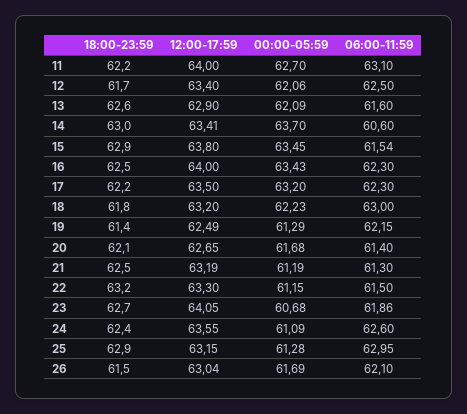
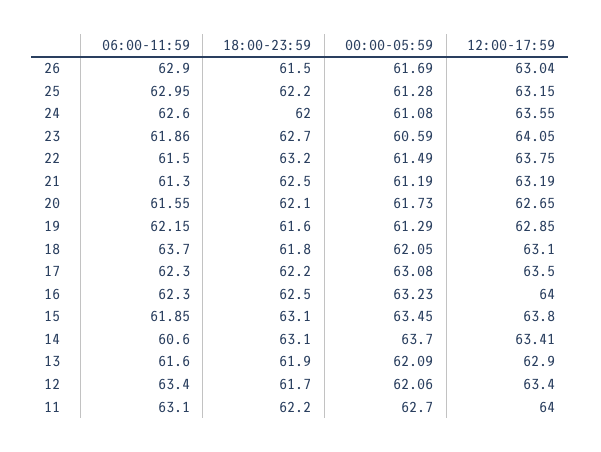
  {
    "18:00-23:59": {
      "11": 62.2,
      "12": 61.7,
-     "13": 62.6,
+     "13": 61.9,
-     "14": 63,
+     "14": 63.1,
-     "15": 62.9,
+     "15": 63.1,
      "16": 62.5,
      "17": 62.2,
      "18": 61.8,
-     "19": 61.4,
+     "19": 61.6,
      "20": 62.1,
      "21": 62.5,
      "22": 63.2,
      "23": 62.7,
-     "24": 62.4,
+     "24": 62,
-     "25": 62.9,
+     "25": 62.2,
      "26": 61.5
    },
    "12:00-17:59": {
      "11": 64,
      "12": 63.4,
      "13": 62.9,
      "14": 63.41,
      "15": 63.8,
      "16": 64,
      "17": 63.5,
-     "18": 63.2,
+     "18": 63.1,
-     "19": 62.49,
+     "19": 62.85,
      "20": 62.65,
      "21": 63.19,
-     "22": 63.3,
+     "22": 63.75,
      "23": 64.05,
      "24": 63.55,
      "25": 63.15,
      "26": 63.04
    },
    "00:00-05:59": {
      "11": 62.7,
      "12": 62.06,
      "13": 62.09,
      "14": 63.7,
      "15": 63.45,
-     "16": 63.43,
+     "16": 63.23,
-     "17": 63.2,
+     "17": 63.08,
-     "18": 62.23,
+     "18": 62.05,
      "19": 61.29,
-     "20": 61.68,
+     "20": 61.73,
      "21": 61.19,
-     "22": 61.15,
+     "22": 61.49,
-     "23": 60.68,
+     "23": 60.59,
-     "24": 61.09,
+     "24": 61.08,
      "25": 61.28,
      "26": 61.69
    },
    "06:00-11:59": {
      "11": 63.1,
-     "12": 62.5,
+     "12": 63.4,
      "13": 61.6,
      "14": 60.6,
-     "15": 61.54,
+     "15": 61.85,
      "16": 62.3,
      "17": 62.3,
-     "18": 63,
+     "18": 63.7,
      "19": 62.15,
-     "20": 61.4,
+     "20": 61.55,
      "21": 61.3,
      "22": 61.5,
      "23": 61.86,
      "24": 62.6,
      "25": 62.95,
-     "26": 62.1
+     "26": 62.9
    }
  }

